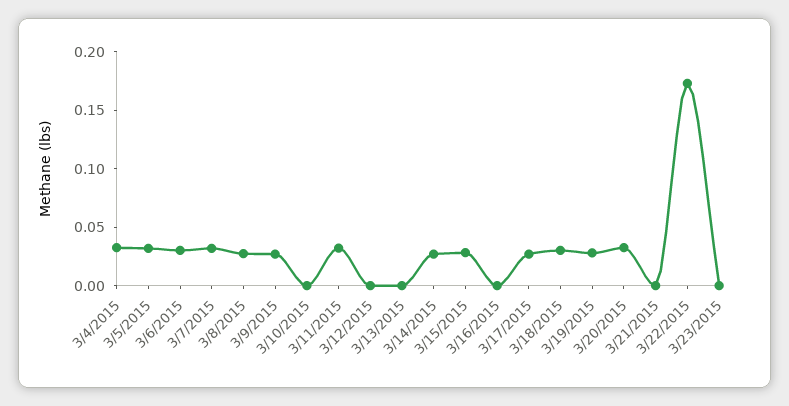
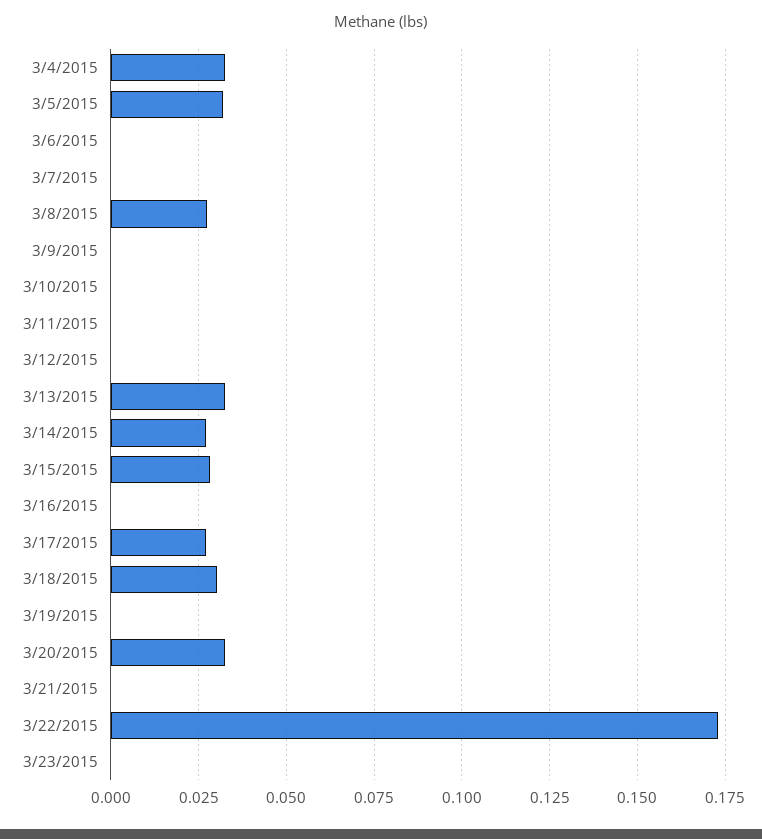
  {
    "3/4/2015": 0.0325,
    "3/5/2015": 0.0325,
-   "3/6/2015": 0.03,
+   "3/6/2015": 0,
-   "3/7/2015": 0.03,
+   "3/7/2015": 0,
    "3/8/2015": 0.0275,
-   "3/9/2015": 0.03,
+   "3/9/2015": 0,
    "3/10/2015": 0,
-   "3/11/2015": 0.03,
+   "3/11/2015": 0,
    "3/12/2015": 0,
-   "3/13/2015": 0,
+   "3/13/2015": 0.0325,
    "3/14/2015": 0.0275,
    "3/15/2015": 0.0275,
    "3/16/2015": 0,
    "3/17/2015": 0.0275,
    "3/18/2015": 0.03,
-   "3/19/2015": 0.03,
+   "3/19/2015": 0,
    "3/20/2015": 0.0325,
    "3/21/2015": 0,
    "3/22/2015": 0.1725,
    "3/23/2015": 0
  }

